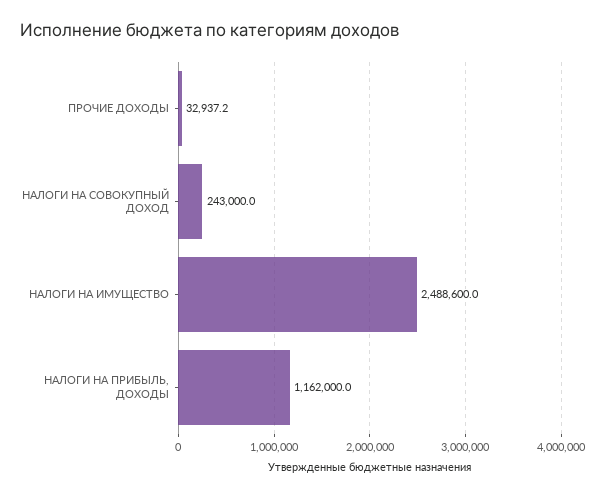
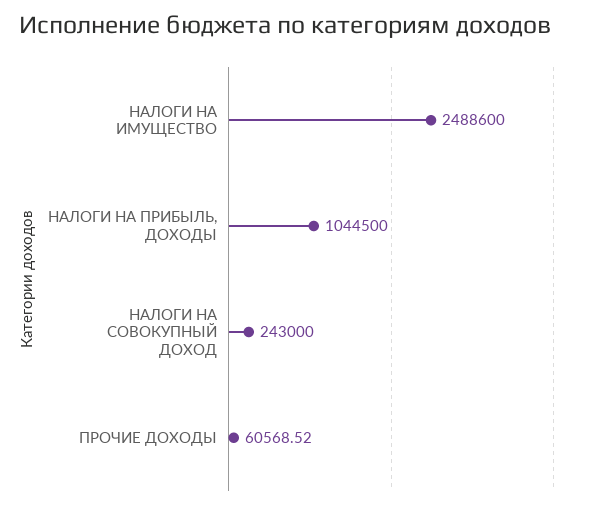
  {
-   "ПРОЧИЕ ДОХОДЫ": 32937.2,
+   "ПРОЧИЕ ДОХОДЫ": 60568.52,
    "НАЛОГИ НА СОВОКУПНЫЙ ДОХОД": 243000,
    "НАЛОГИ НА ИМУЩЕСТВО": 2488600,
-   "НАЛОГИ НА ПРИБЫЛЬ, ДОХОДЫ": 1162000
+   "НАЛОГИ НА ПРИБЫЛЬ, ДОХОДЫ": 1044500
  }

